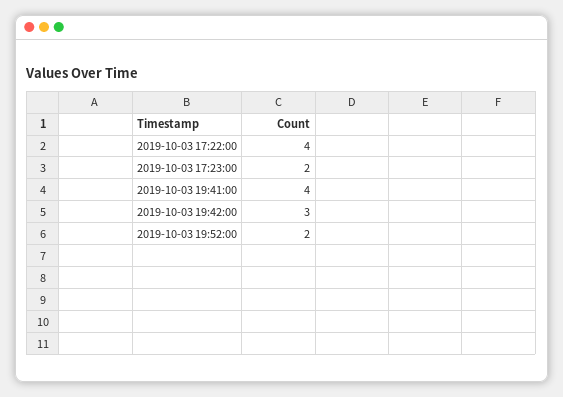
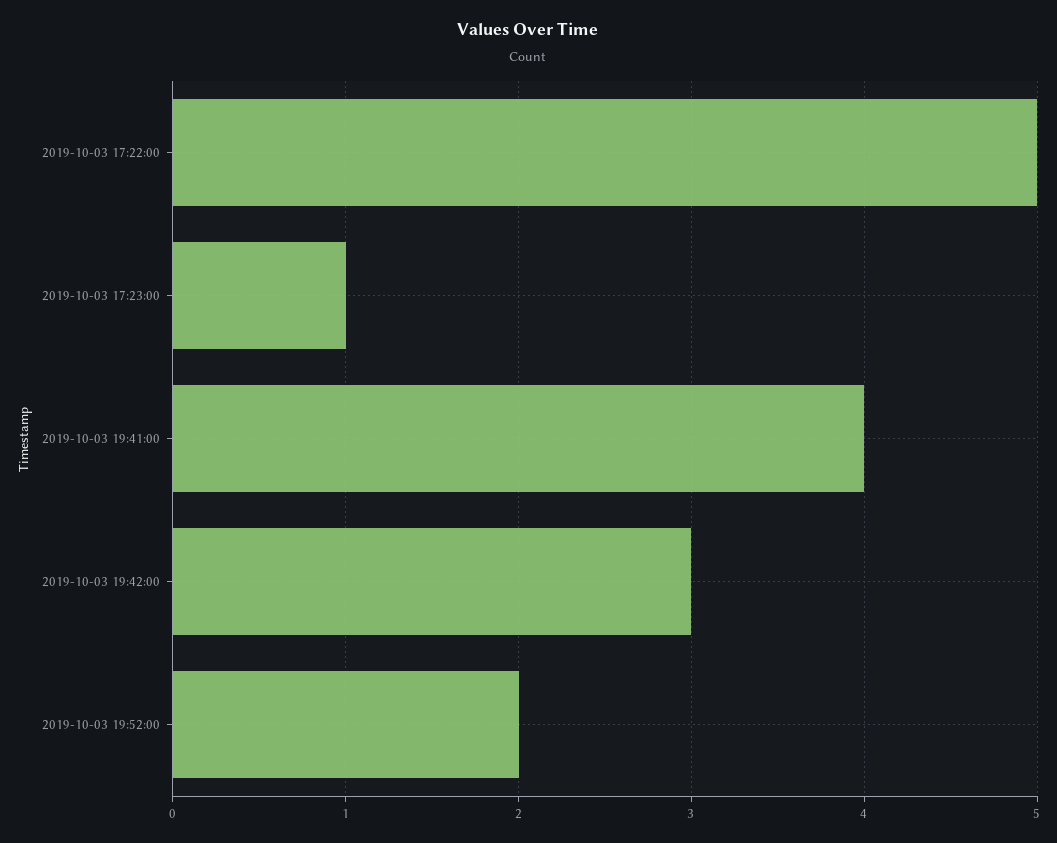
  {
-   "2019-10-03 17:22:00": 4,
+   "2019-10-03 17:22:00": 5,
-   "2019-10-03 17:23:00": 2,
+   "2019-10-03 17:23:00": 1,
    "2019-10-03 19:41:00": 4,
    "2019-10-03 19:42:00": 3,
    "2019-10-03 19:52:00": 2
  }

